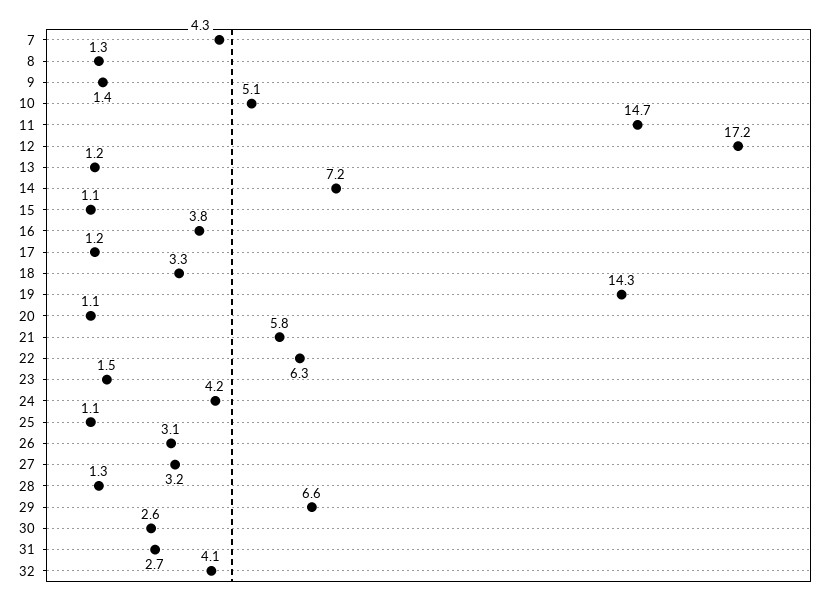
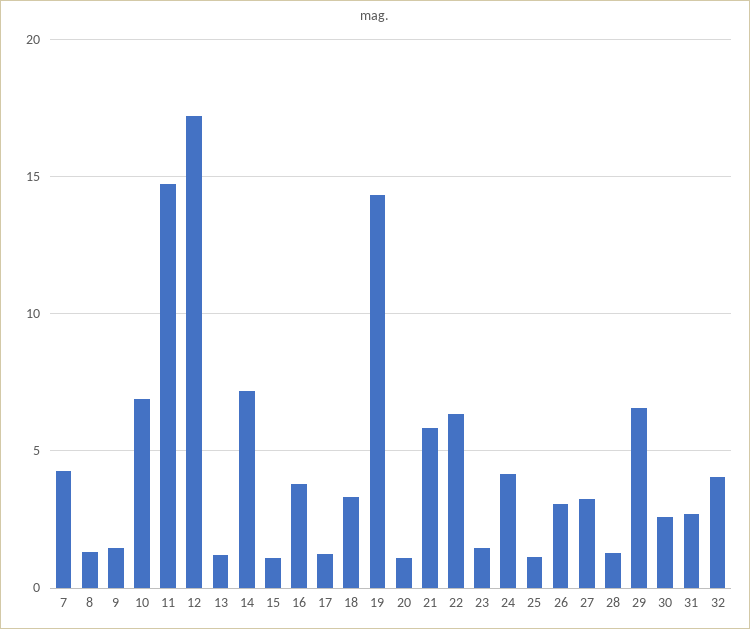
  {
    "7": 4.3,
    "8": 1.3,
    "9": 1.4,
-   "10": 5.1,
+   "10": 7,
    "11": 14.7,
    "12": 17.2,
    "13": 1.2,
    "14": 7.2,
    "15": 1.1,
    "16": 3.8,
    "17": 1.2,
    "18": 3.3,
    "19": 14.3,
    "20": 1.1,
    "21": 5.8,
    "22": 6.3,
    "23": 1.5,
    "24": 4.2,
    "25": 1.1,
    "26": 3.1,
    "27": 3.2,
    "28": 1.3,
    "29": 6.6,
    "30": 2.6,
    "31": 2.7,
    "32": 4.1
  }

